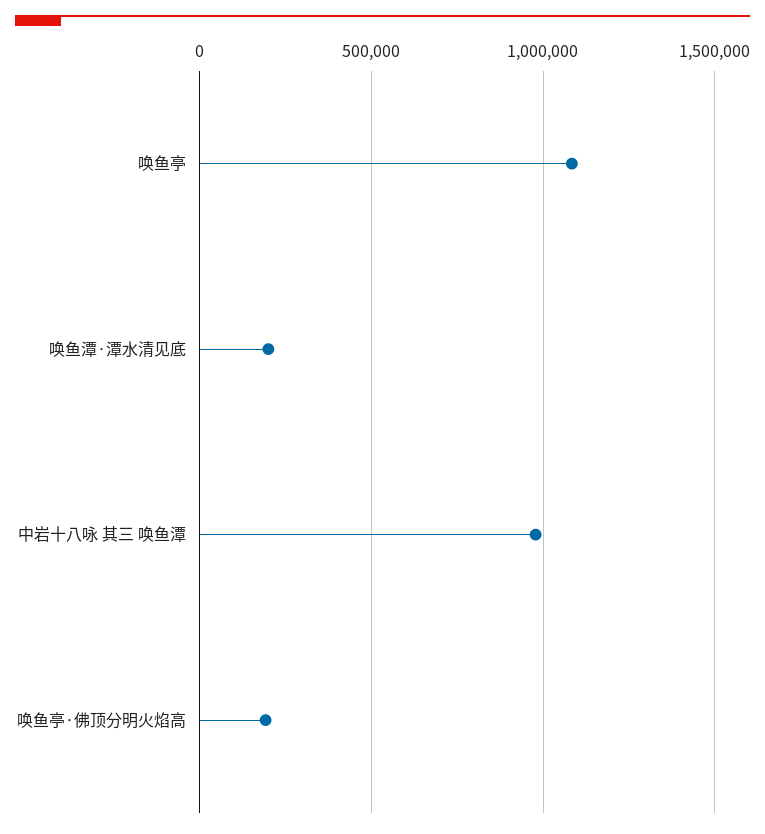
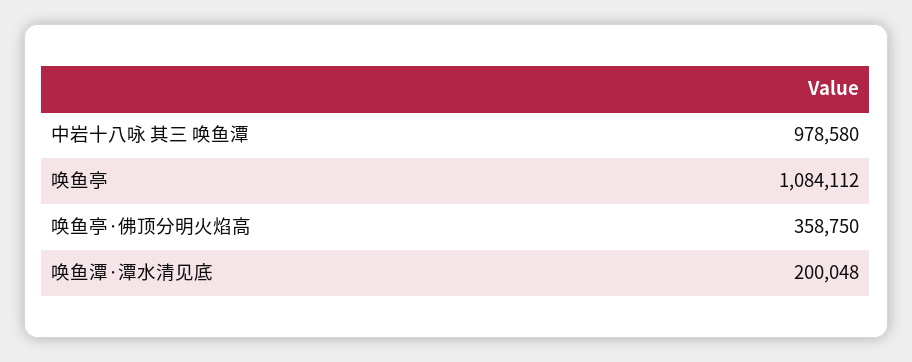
  {
    "唤鱼亭": 1084112,
    "唤鱼潭·潭水清见底": 200048,
    "中岩十八咏 其三 唤鱼潭": 978580,
-   "唤鱼亭·佛顶分明火焰高": 200000
+   "唤鱼亭·佛顶分明火焰高": 358750
  }

